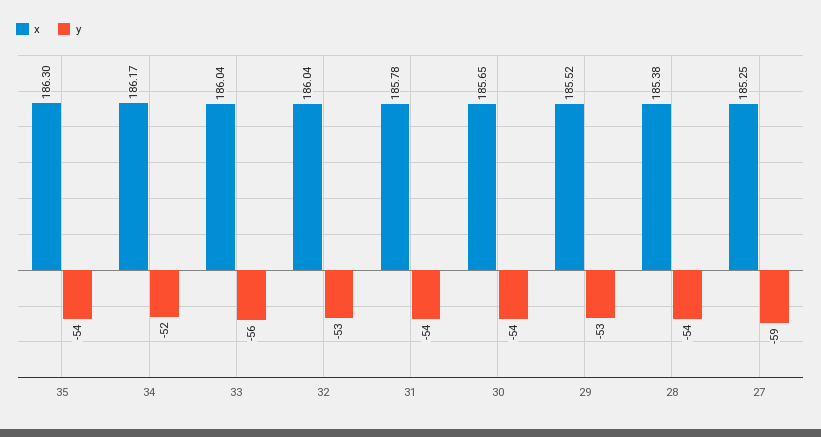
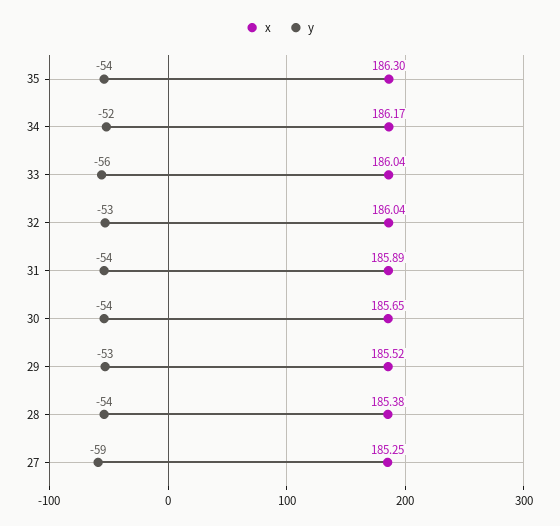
  {
    "x": {
      "35": 186.3,
      "34": 186.17,
      "33": 186.04,
      "32": 186.04,
-     "31": 185.78,
+     "31": 185.89,
      "30": 185.65,
      "29": 185.52,
      "28": 185.38,
      "27": 185.25
    },
    "y": {
      "35": -54,
      "34": -52,
      "33": -56,
      "32": -53,
      "31": -54,
      "30": -54,
      "29": -53,
      "28": -54,
      "27": -59
    }
  }

